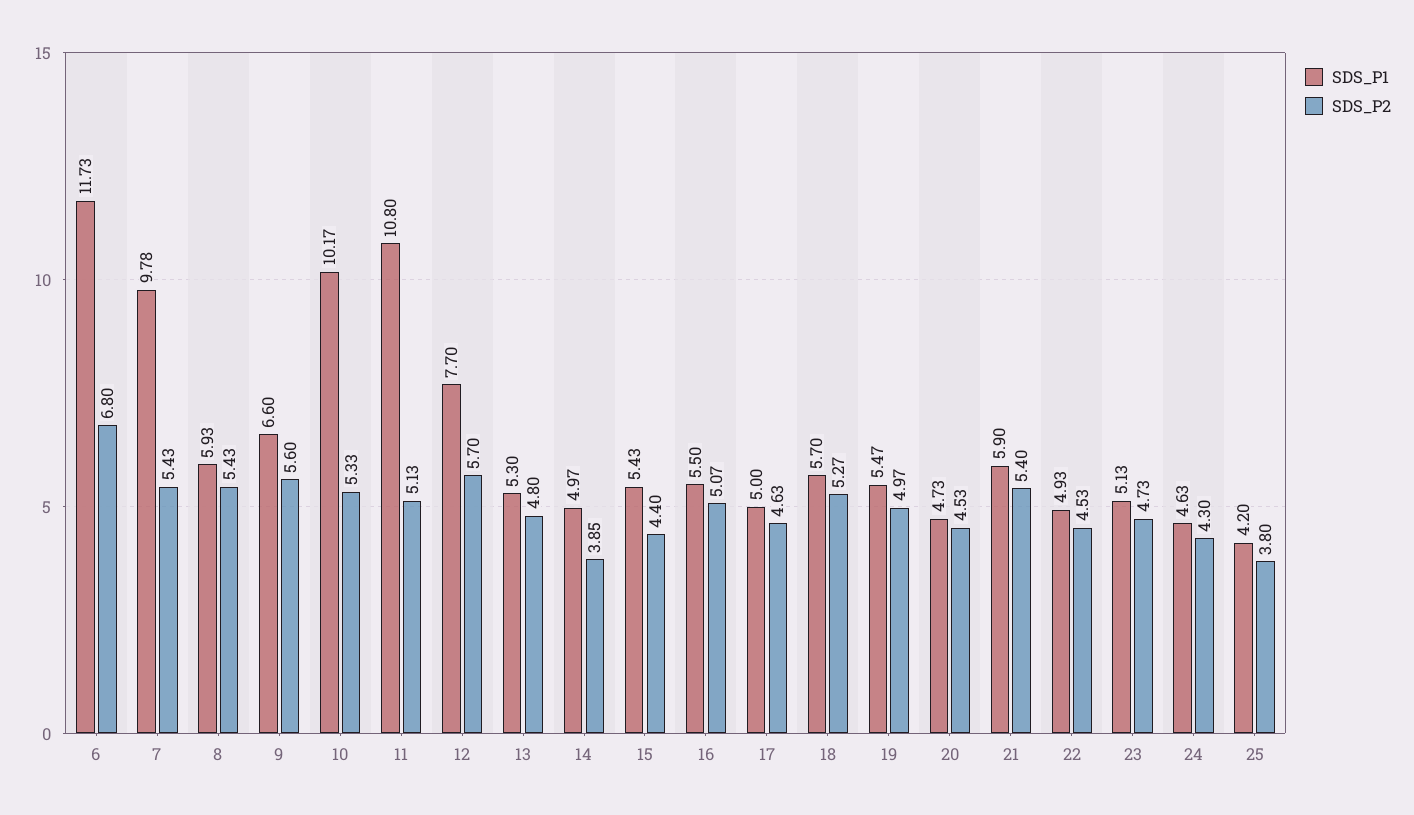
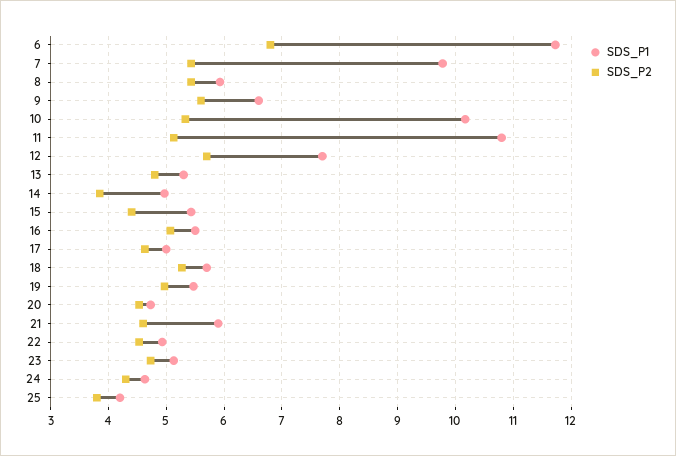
  {
    "SDS_P1": {
      "6": 11.73,
      "7": 9.78,
      "8": 5.93,
      "9": 6.6,
      "10": 10.17,
      "11": 10.8,
      "12": 7.7,
      "13": 5.3,
      "14": 4.97,
      "15": 5.43,
      "16": 5.5,
      "17": 5,
      "18": 5.7,
      "19": 5.47,
      "20": 4.73,
      "21": 5.9,
      "22": 4.93,
      "23": 5.13,
      "24": 4.63,
      "25": 4.2
    },
    "SDS_P2": {
      "6": 6.8,
      "7": 5.43,
      "8": 5.43,
      "9": 5.6,
      "10": 5.33,
      "11": 5.13,
      "12": 5.7,
      "13": 4.8,
      "14": 3.85,
      "15": 4.4,
      "16": 5.07,
      "17": 4.63,
      "18": 5.27,
      "19": 4.97,
      "20": 4.53,
-     "21": 5.4,
+     "21": 4.6,
      "22": 4.53,
      "23": 4.73,
      "24": 4.3,
      "25": 3.8
    }
  }

